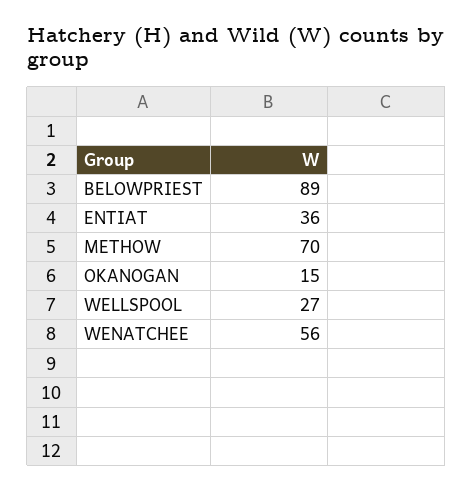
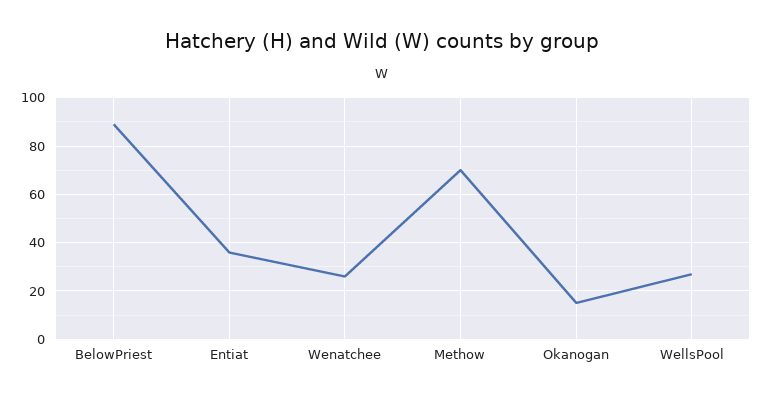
  {
    "BELOWPRIEST": 89,
    "ENTIAT": 36,
    "METHOW": 70,
    "OKANOGAN": 15,
    "WELLSPOOL": 27,
-   "WENATCHEE": 56
+   "WENATCHEE": 25
  }

